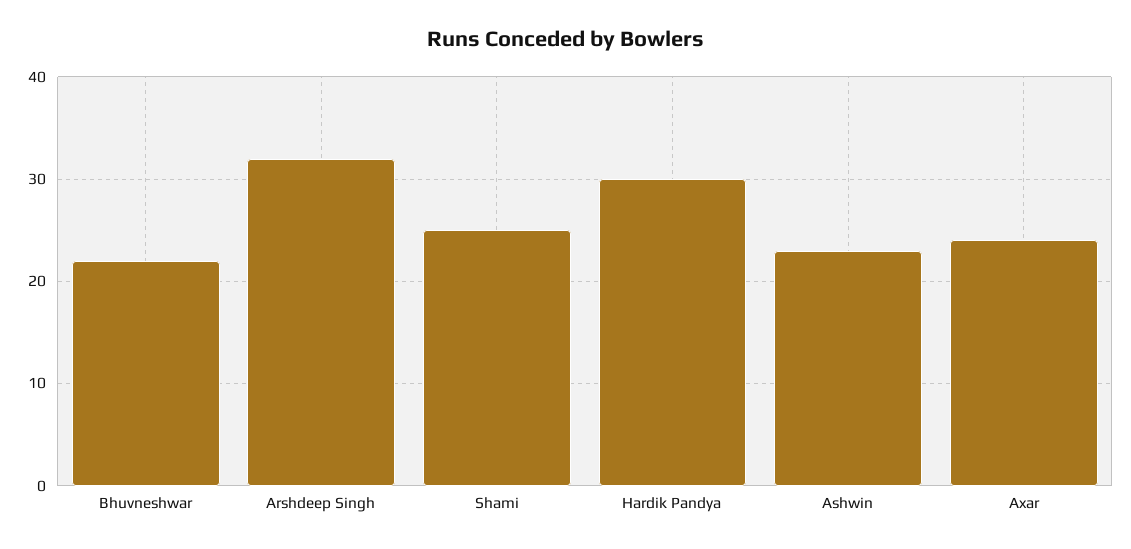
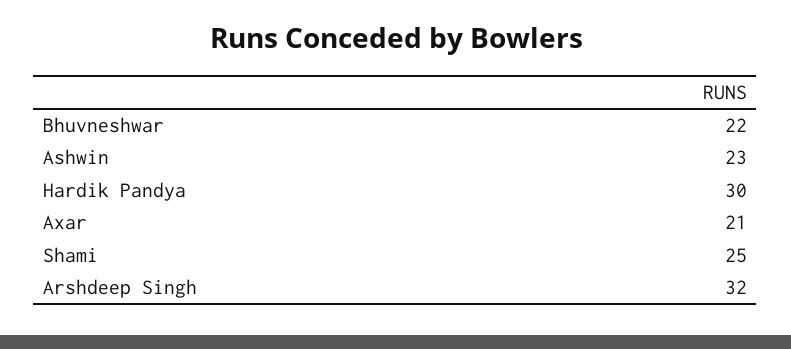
  {
    "Bhuvneshwar": 22,
    "Arshdeep Singh": 32,
    "Shami": 25,
    "Hardik Pandya": 30,
    "Ashwin": 23,
-   "Axar": 24
+   "Axar": 21
  }

